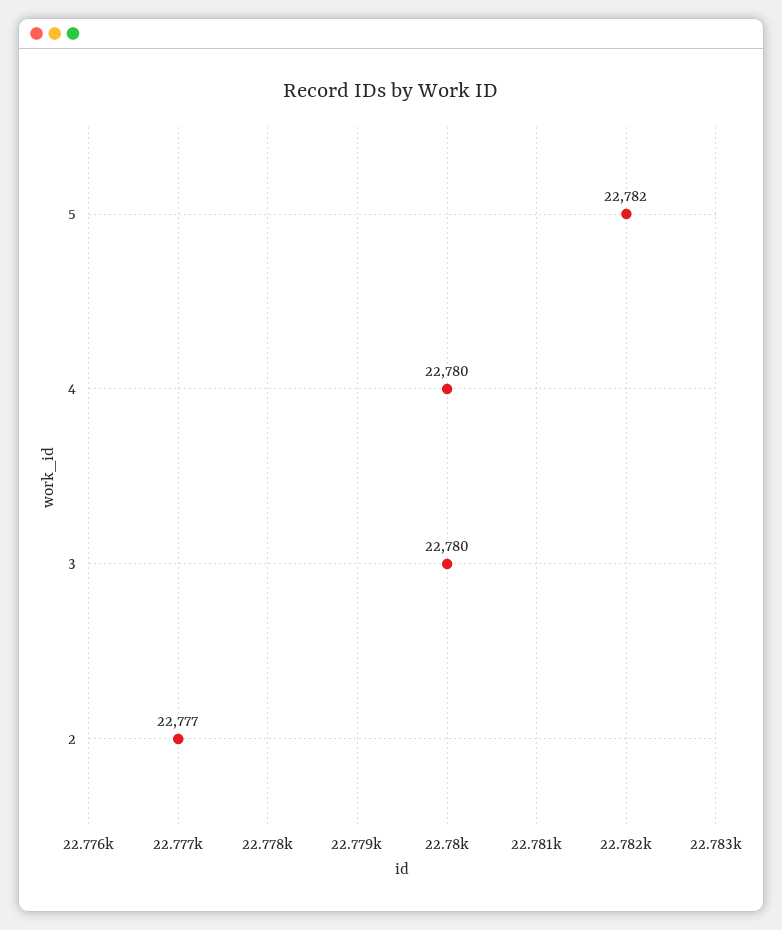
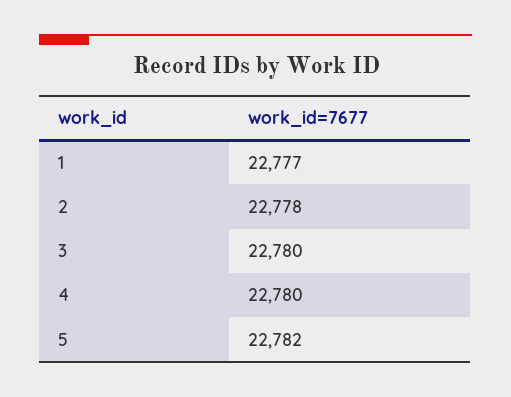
  {
    "5": 22782,
    "4": 22780,
    "3": 22780,
-   "2": 22777
+   "2": 22778,
+   "1": 22777
  }

